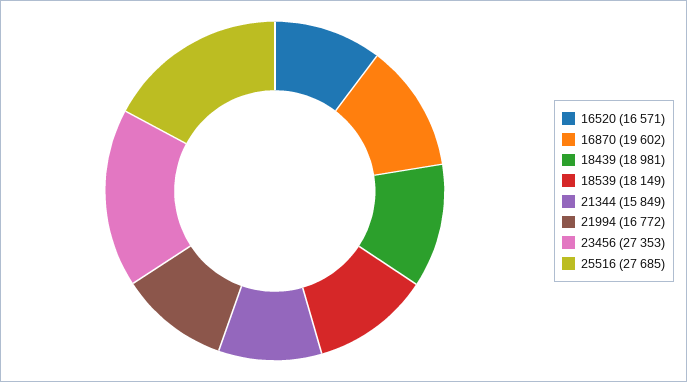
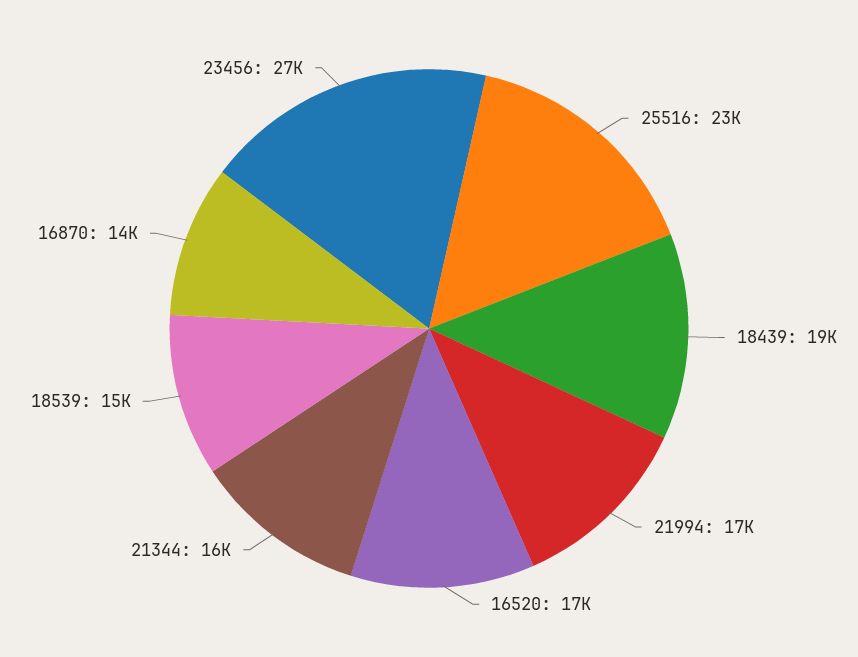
  {
    "16520": 16571,
-   "16870": 19602,
+   "16870": 14000,
    "18439": 18981,
-   "18539": 18149,
+   "18539": 15000,
    "21344": 15849,
    "21994": 16772,
    "23456": 27353,
-   "25516": 27685
+   "25516": 23000
  }

